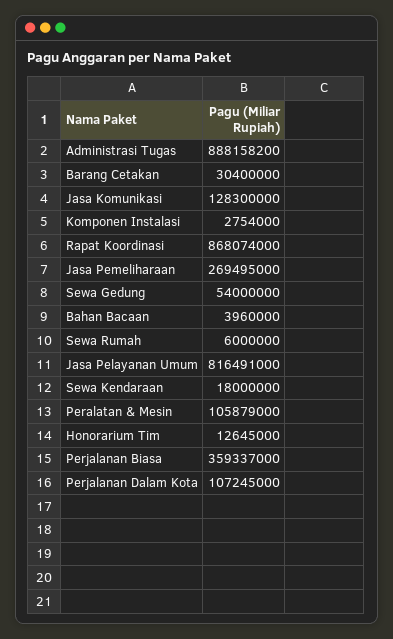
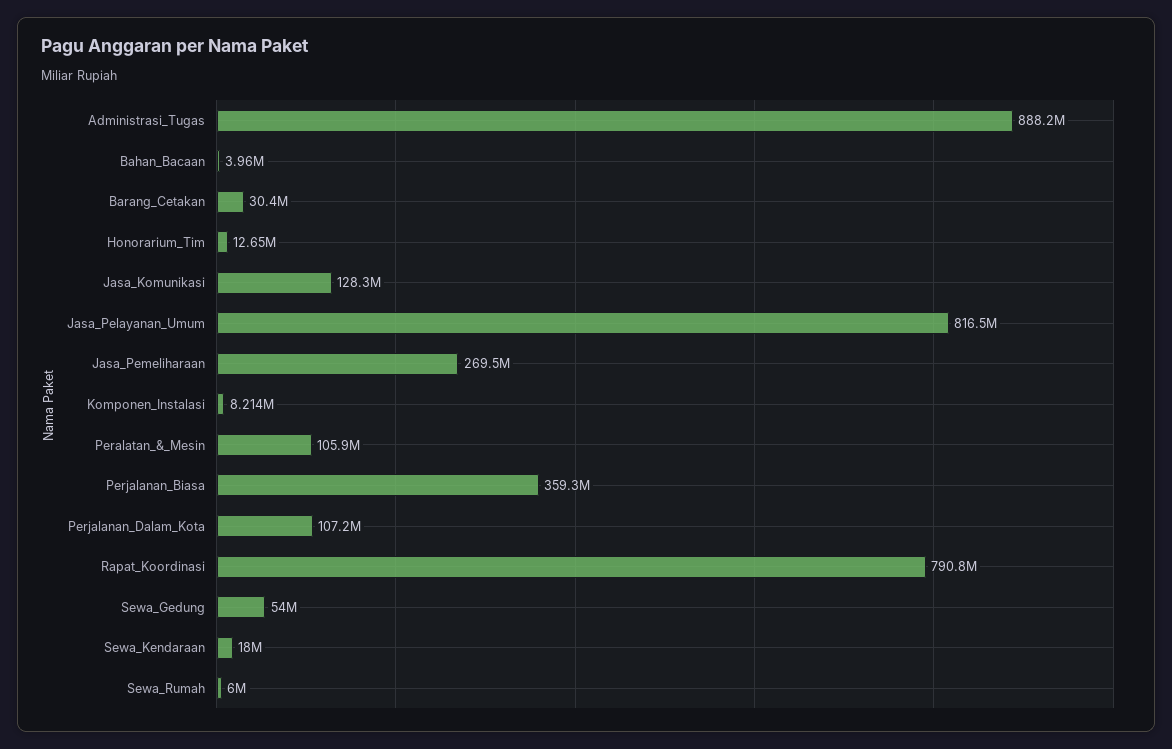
  {
    "Administrasi Tugas": 888158200,
    "Barang Cetakan": 30400000,
    "Jasa Komunikasi": 128300000,
-   "Komponen Instalasi": 2754000,
+   "Komponen Instalasi": 8214000,
-   "Rapat Koordinasi": 868074000,
+   "Rapat Koordinasi": 790800000,
    "Jasa Pemeliharaan": 269495000,
    "Sewa Gedung": 54000000,
    "Bahan Bacaan": 3960000,
    "Sewa Rumah": 6000000,
    "Jasa Pelayanan Umum": 816491000,
    "Sewa Kendaraan": 18000000,
    "Peralatan & Mesin": 105879000,
    "Honorarium Tim": 12645000,
    "Perjalanan Biasa": 359337000,
    "Perjalanan Dalam Kota": 107245000
  }

